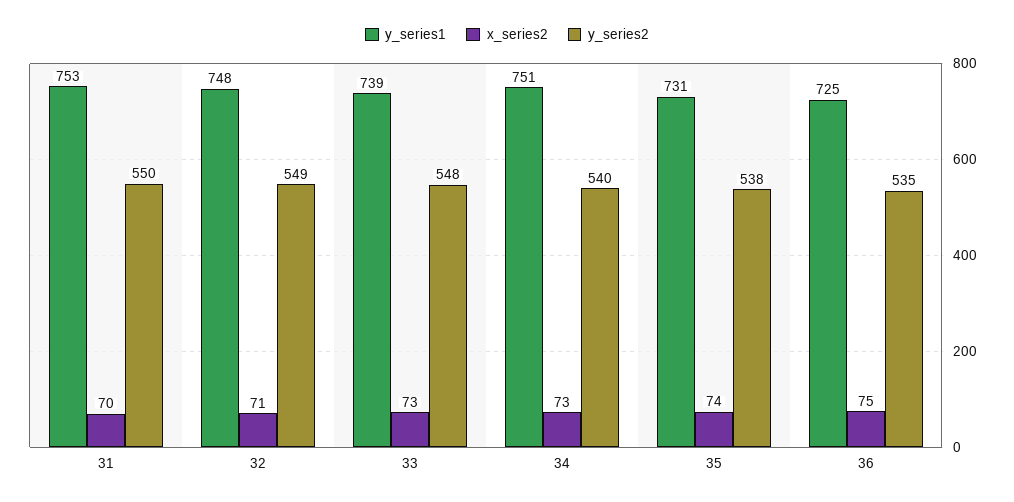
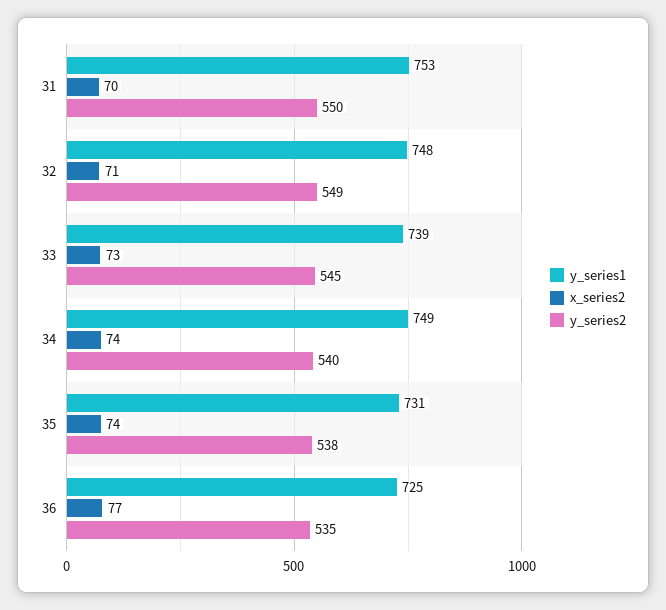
  {
    "y_series1": {
      "31": 753,
      "32": 748,
      "33": 739,
-     "34": 751,
+     "34": 749,
      "35": 731,
      "36": 725
    },
    "x_series2": {
      "31": 70,
      "32": 71,
      "33": 73,
-     "34": 73,
+     "34": 74,
      "35": 74,
-     "36": 75
+     "36": 77
    },
    "y_series2": {
      "31": 550,
      "32": 549,
-     "33": 548,
+     "33": 545,
      "34": 540,
      "35": 538,
      "36": 535
    }
  }

